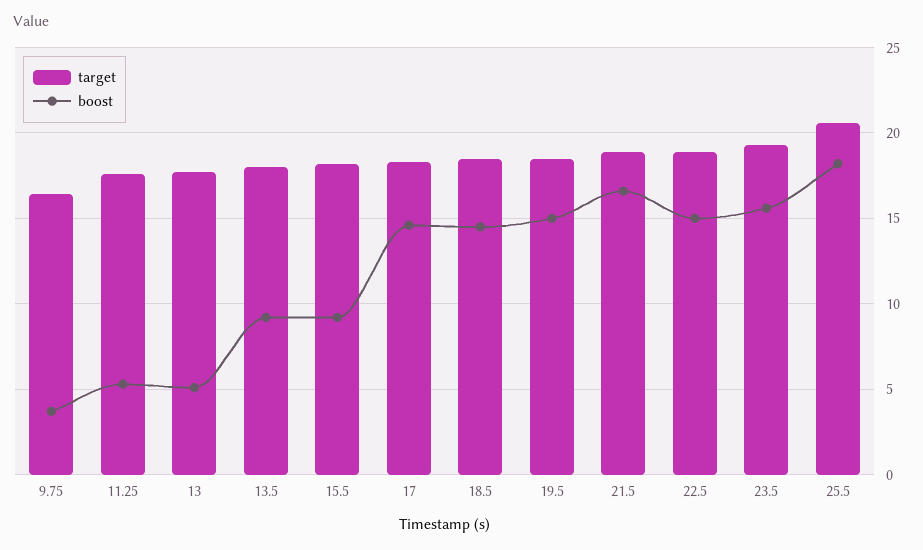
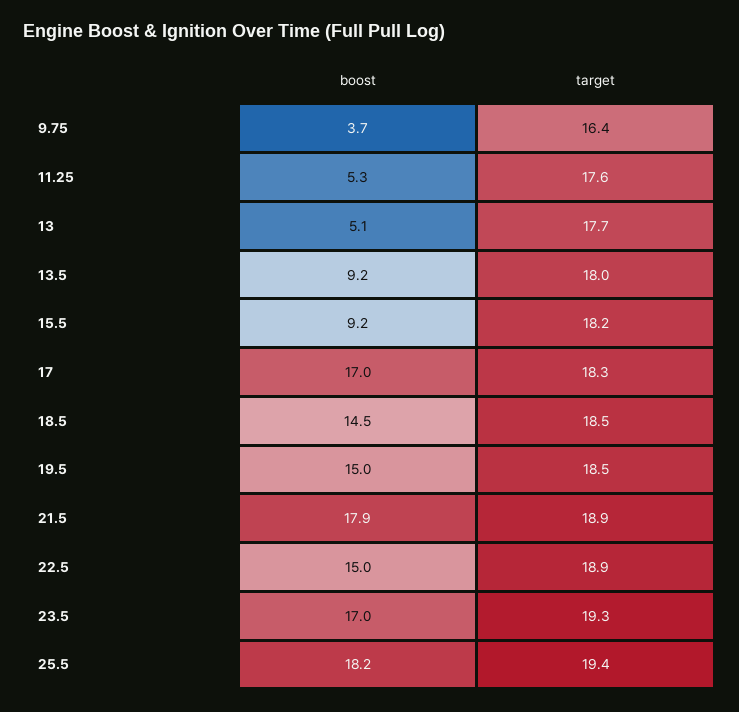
  {
    "target": {
      "9.75": 16.4,
      "11.25": 17.6,
      "13": 17.7,
      "13.5": 18,
      "15.5": 18.2,
      "17": 18.3,
      "18.5": 18.5,
      "19.5": 18.5,
      "21.5": 18.9,
      "22.5": 18.9,
      "23.5": 19.3,
-     "25.5": 20.5
+     "25.5": 19.4
    },
    "boost": {
      "9.75": 3.7,
      "11.25": 5.3,
      "13": 5.1,
      "13.5": 9.2,
      "15.5": 9.2,
-     "17": 14.5,
+     "17": 17,
      "18.5": 14.5,
      "19.5": 15,
-     "21.5": 16.5,
+     "21.5": 17.9,
      "22.5": 15,
-     "23.5": 15.5,
+     "23.5": 17,
      "25.5": 18.2
    }
  }

